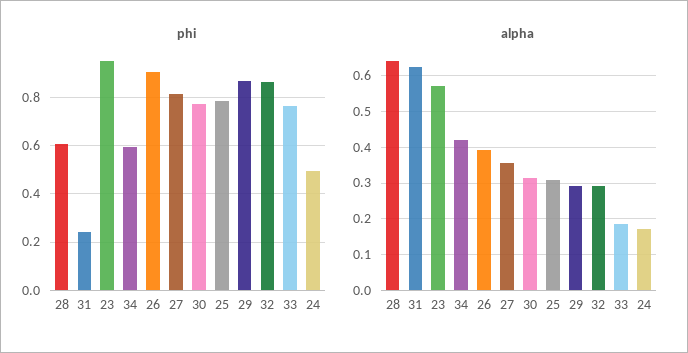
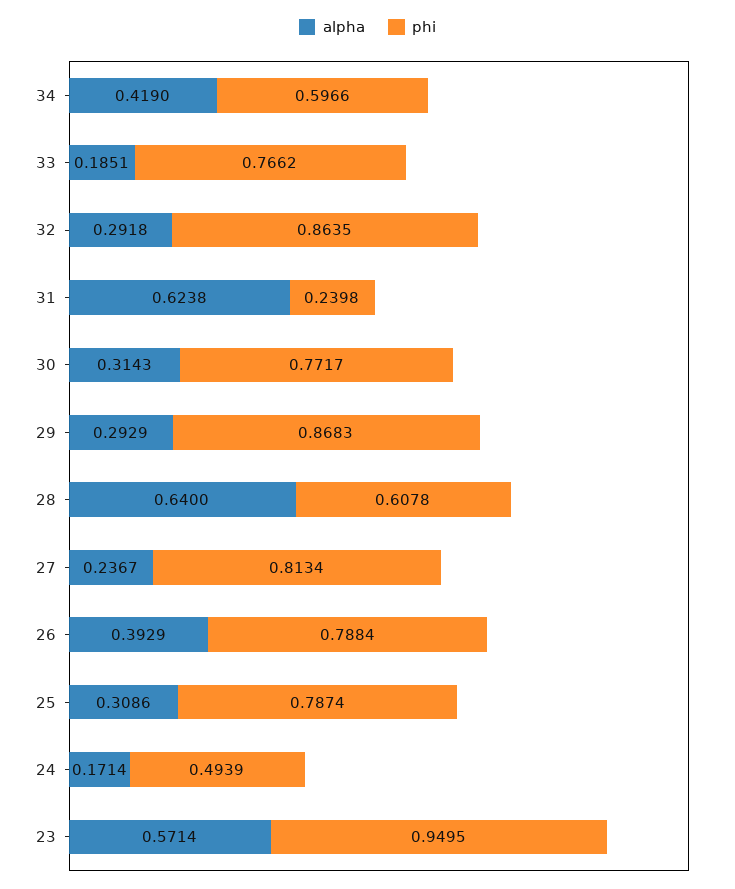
  {
    "phi": {
      "28": 0.6078,
      "31": 0.2398,
      "23": 0.9495,
      "34": 0.5966,
-     "26": 0.9,
+     "26": 0.7884,
      "27": 0.8134,
      "30": 0.7717,
      "25": 0.7874,
      "29": 0.8683,
      "32": 0.8635,
      "33": 0.7662,
      "24": 0.4939
    },
    "alpha": {
      "28": 0.64,
      "31": 0.6238,
      "23": 0.5714,
      "34": 0.419,
      "26": 0.3929,
-     "27": 0.36,
+     "27": 0.2367,
      "30": 0.3143,
      "25": 0.3086,
      "29": 0.2929,
      "32": 0.2918,
      "33": 0.1851,
      "24": 0.1714
    }
  }

